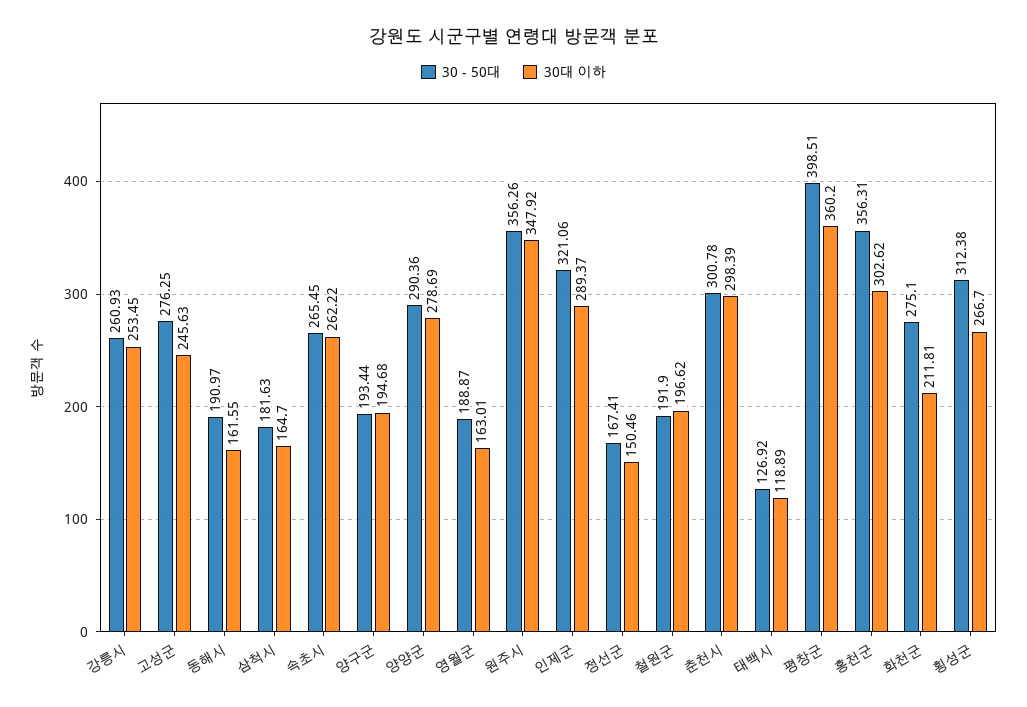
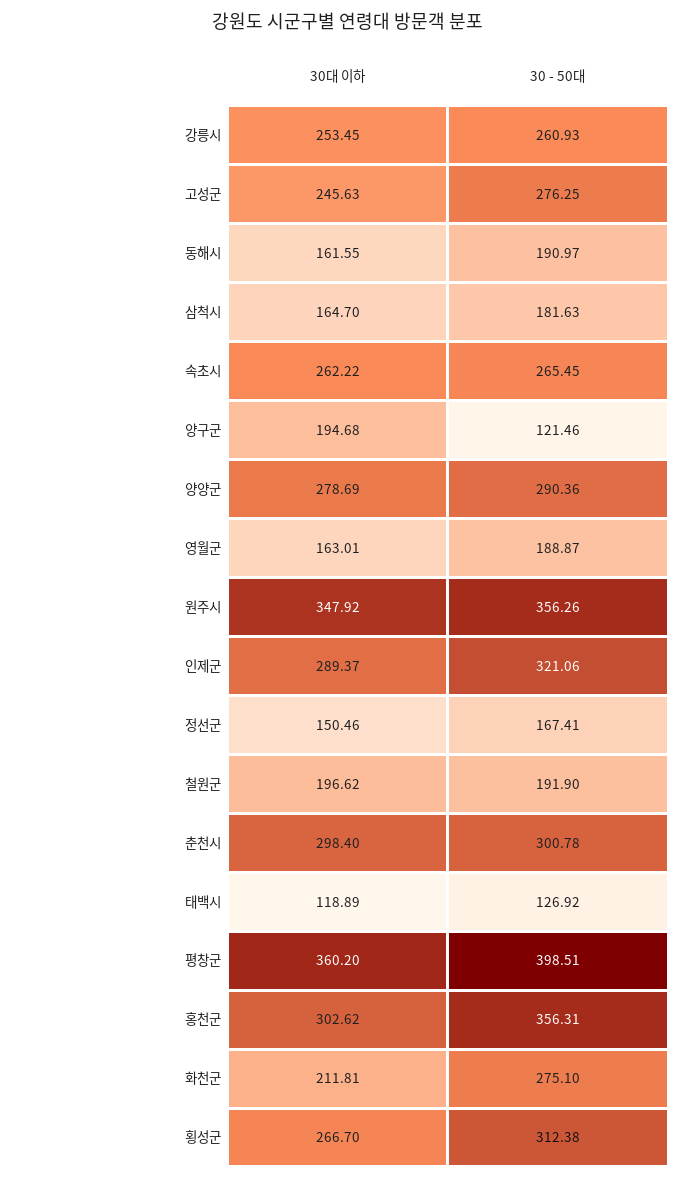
  {
    "30 - 50대": {
      "강릉시": 260.93,
      "고성군": 276.25,
      "동해시": 190.97,
      "삼척시": 181.63,
      "속초시": 265.45,
-     "양구군": 193.44,
+     "양구군": 121.46,
      "양양군": 290.36,
      "영월군": 188.87,
      "원주시": 356.26,
      "인제군": 321.06,
      "정선군": 167.41,
      "철원군": 191.9,
      "춘천시": 300.78,
      "태백시": 126.92,
      "평창군": 398.51,
      "홍천군": 356.31,
      "화천군": 275.1,
      "횡성군": 312.38
    },
    "30대 이하": {
      "강릉시": 253.45,
      "고성군": 245.63,
      "동해시": 161.55,
      "삼척시": 164.7,
      "속초시": 262.22,
      "양구군": 194.68,
      "양양군": 278.69,
      "영월군": 163.01,
      "원주시": 347.92,
      "인제군": 289.37,
      "정선군": 150.46,
      "철원군": 196.62,
-     "춘천시": 298.39,
+     "춘천시": 298.4,
      "태백시": 118.89,
      "평창군": 360.2,
      "홍천군": 302.62,
      "화천군": 211.81,
      "횡성군": 266.7
    }
  }

